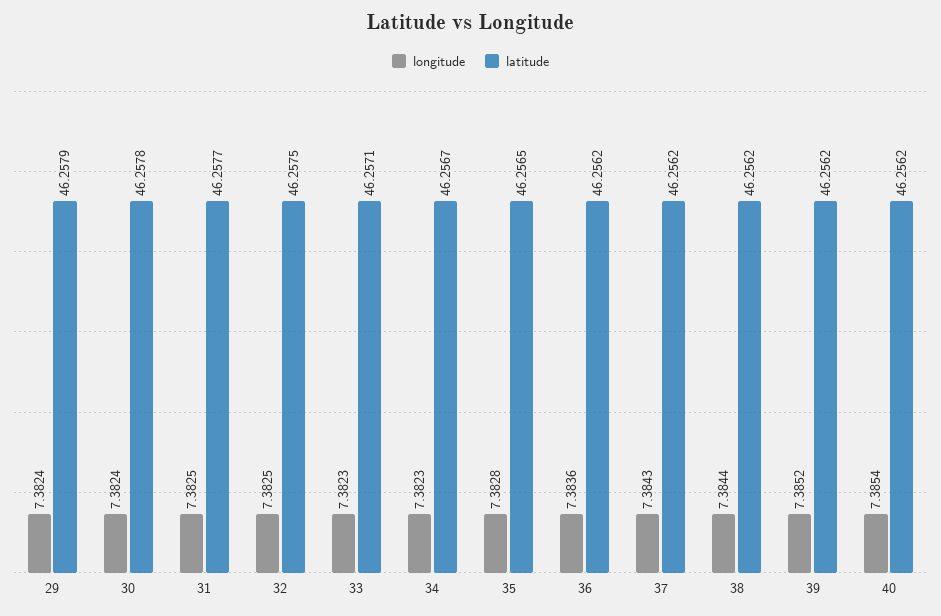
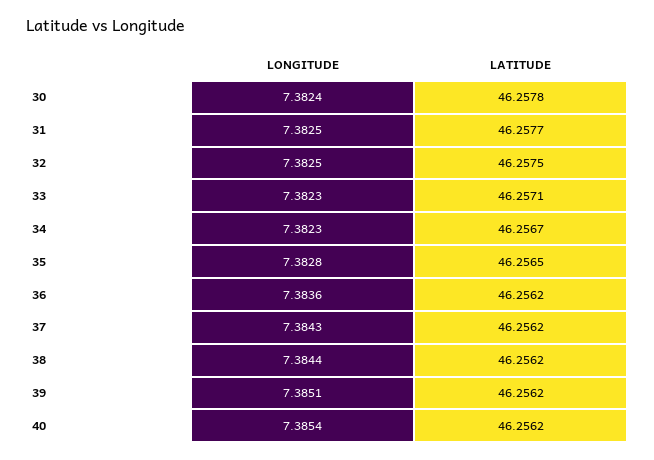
  {
    "longitude": {
-     "29": 7.3824,
      "30": 7.3824,
      "31": 7.3825,
      "32": 7.3825,
      "33": 7.3823,
      "34": 7.3823,
      "35": 7.3828,
      "36": 7.3836,
      "37": 7.3843,
      "38": 7.3844,
-     "39": 7.3852,
+     "39": 7.3851,
      "40": 7.3854
    },
    "latitude": {
-     "29": 46.2579,
      "30": 46.2578,
      "31": 46.2577,
      "32": 46.2575,
      "33": 46.2571,
      "34": 46.2567,
      "35": 46.2565,
      "36": 46.2562,
      "37": 46.2562,
      "38": 46.2562,
      "39": 46.2562,
      "40": 46.2562
    }
  }

